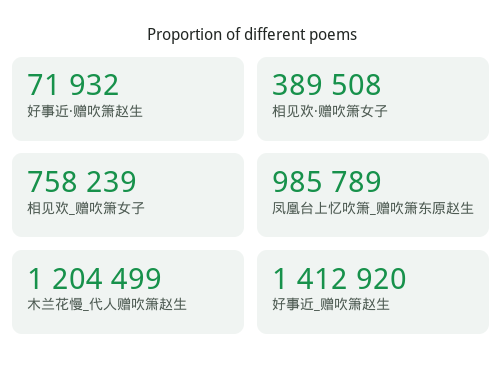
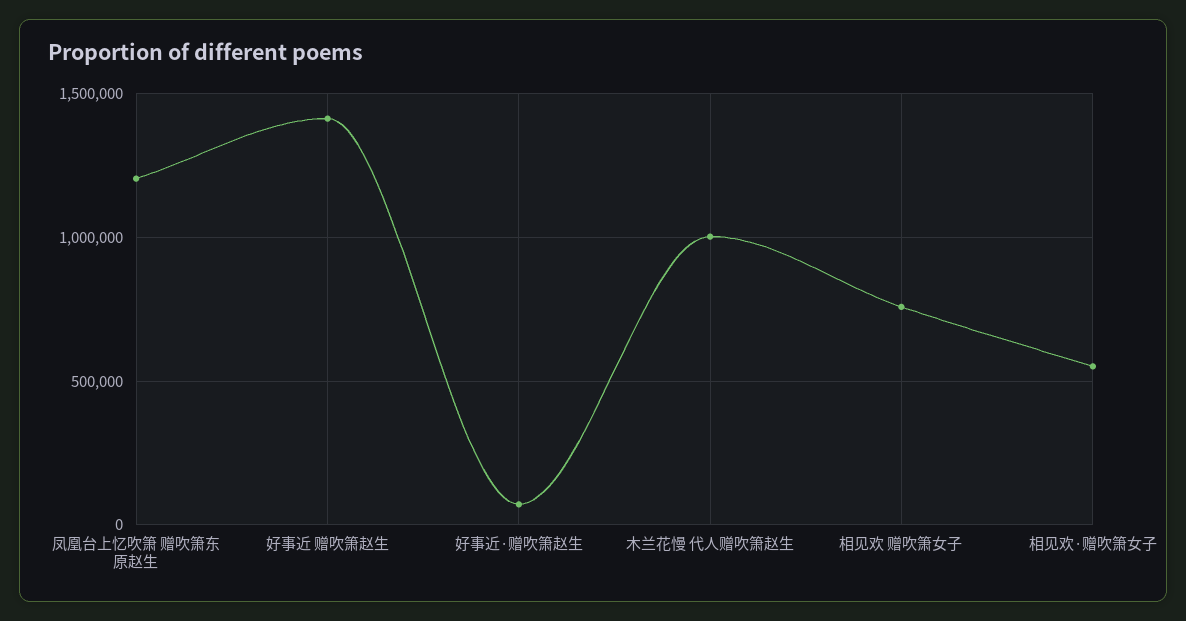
  {
    "好事近·赠吹箫赵生": 71932,
-   "相见欢·赠吹箫女子": 389508,
+   "相见欢·赠吹箫女子": 550000,
    "相见欢_赠吹箫女子": 758239,
-   "凤凰台上忆吹箫_赠吹箫东原赵生": 985789,
+   "凤凰台上忆吹箫_赠吹箫东原赵生": 1200000,
-   "木兰花慢_代人赠吹箫赵生": 1204499,
+   "木兰花慢_代人赠吹箫赵生": 1000000,
    "好事近_赠吹箫赵生": 1412920
  }

